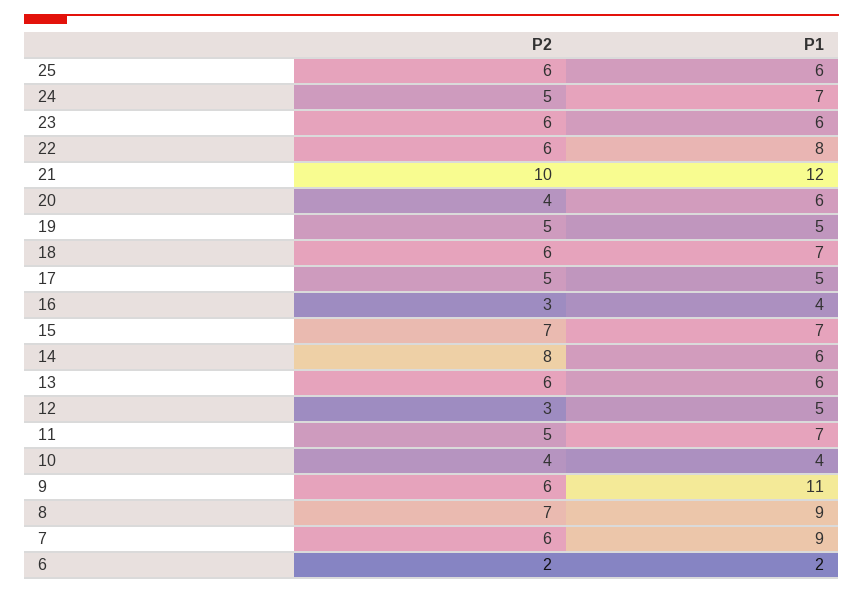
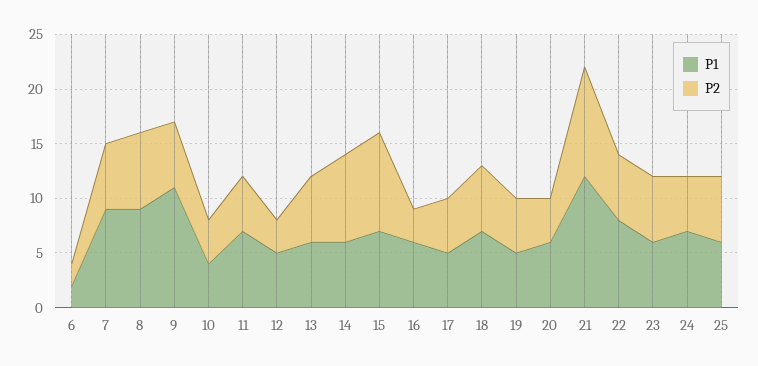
  {
    "P2": {
      "25": 6,
      "24": 5,
      "23": 6,
      "22": 6,
      "21": 10,
      "20": 4,
      "19": 5,
      "18": 6,
      "17": 5,
      "16": 3,
-     "15": 7,
+     "15": 9,
      "14": 8,
      "13": 6,
      "12": 3,
      "11": 5,
      "10": 4,
      "9": 6,
      "8": 7,
      "7": 6,
      "6": 2
    },
    "P1": {
      "25": 6,
      "24": 7,
      "23": 6,
      "22": 8,
      "21": 12,
      "20": 6,
      "19": 5,
      "18": 7,
      "17": 5,
-     "16": 4,
+     "16": 6,
      "15": 7,
      "14": 6,
      "13": 6,
      "12": 5,
      "11": 7,
      "10": 4,
      "9": 11,
      "8": 9,
      "7": 9,
      "6": 2
    }
  }

